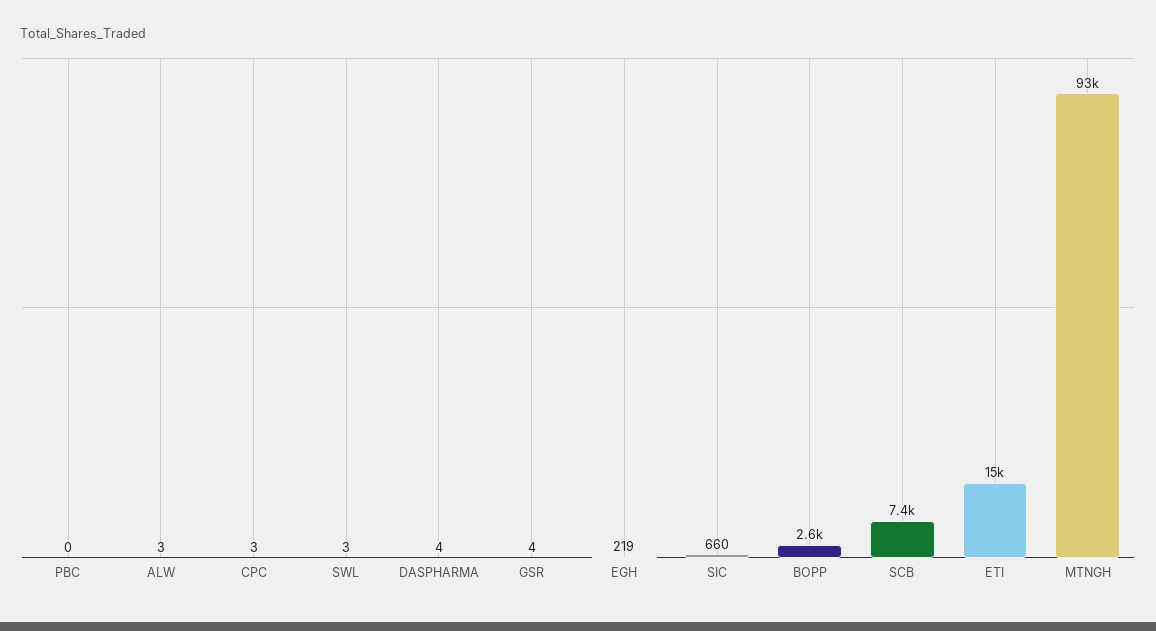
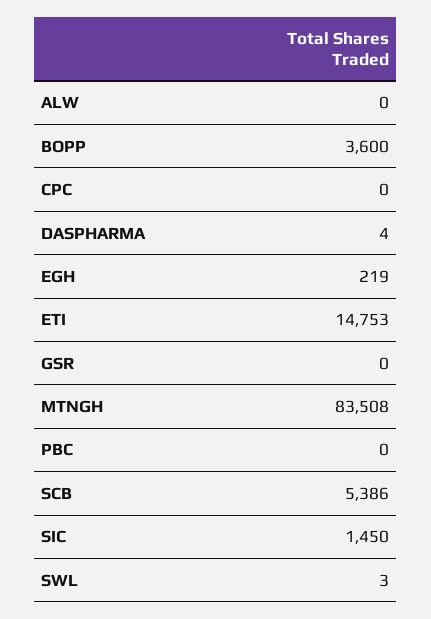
  {
    "PBC": 0,
-   "ALW": 3,
+   "ALW": 0,
-   "CPC": 3,
+   "CPC": 0,
    "SWL": 3,
    "DASPHARMA": 4,
-   "GSR": 4,
+   "GSR": 0,
    "EGH": 219,
-   "SIC": 660,
+   "SIC": 1450,
-   "BOPP": 2600,
+   "BOPP": 3600,
-   "SCB": 7400,
+   "SCB": 5386,
    "ETI": 14753,
-   "MTNGH": 93000
+   "MTNGH": 83508
  }

